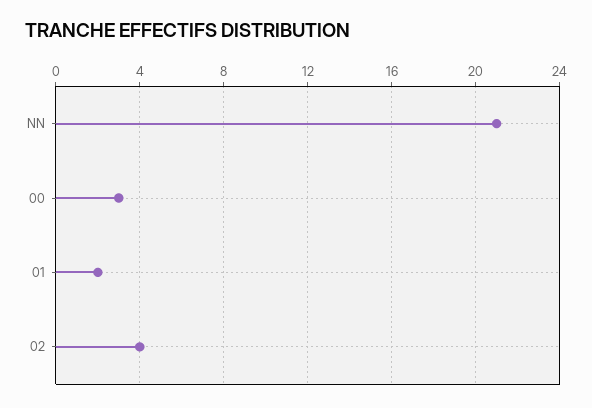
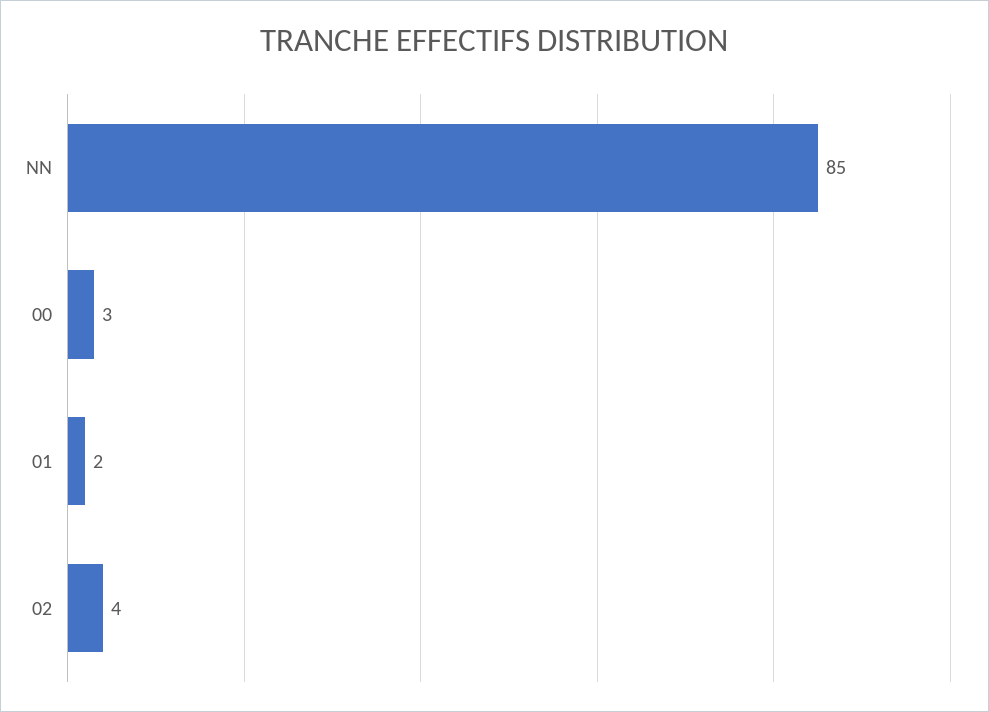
  {
-   "NN": 21,
+   "NN": 85,
    "00": 3,
    "01": 2,
    "02": 4
  }

